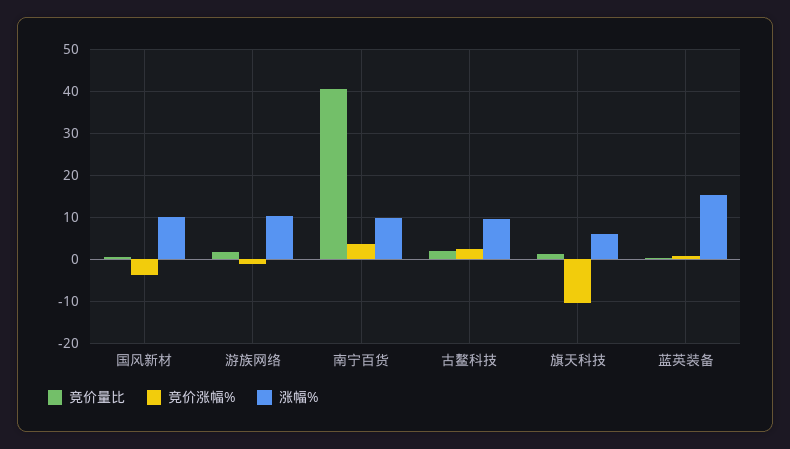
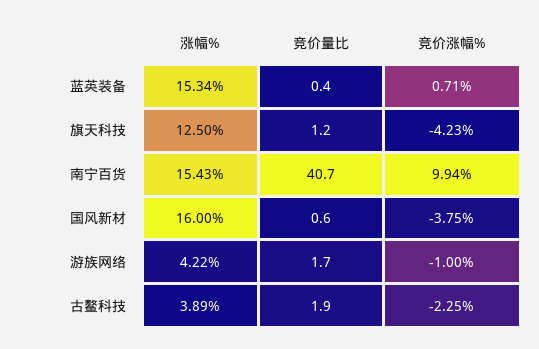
  {
    "竞价量比": {
      "国风新材": 0.6,
      "游族网络": 1.7,
      "南宁百货": 40.7,
      "古鳌科技": 1.9,
      "旗天科技": 1.2,
      "蓝英装备": 0.4
    },
    "竞价涨幅%": {
      "国风新材": -3.75,
      "游族网络": -1,
-     "南宁百货": 4,
+     "南宁百货": 9.94,
-     "古鳌科技": 2,
+     "古鳌科技": -2.25,
-     "旗天科技": -10,
+     "旗天科技": -4.23,
      "蓝英装备": 0.71
    },
    "涨幅%": {
-     "国风新材": 10,
+     "国风新材": 16,
-     "游族网络": 10,
+     "游族网络": 4.22,
-     "南宁百货": 10,
+     "南宁百货": 15.43,
-     "古鳌科技": 10,
+     "古鳌科技": 3.89,
-     "旗天科技": 6,
+     "旗天科技": 12.5,
      "蓝英装备": 15.34
    }
  }

